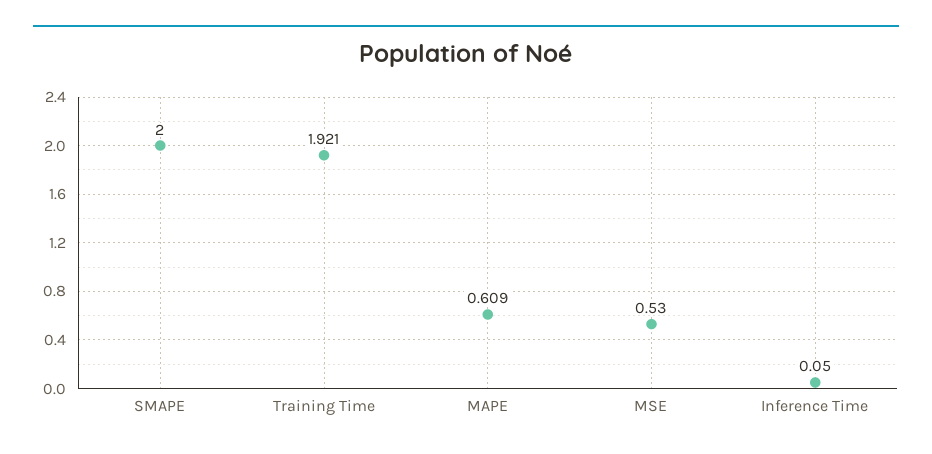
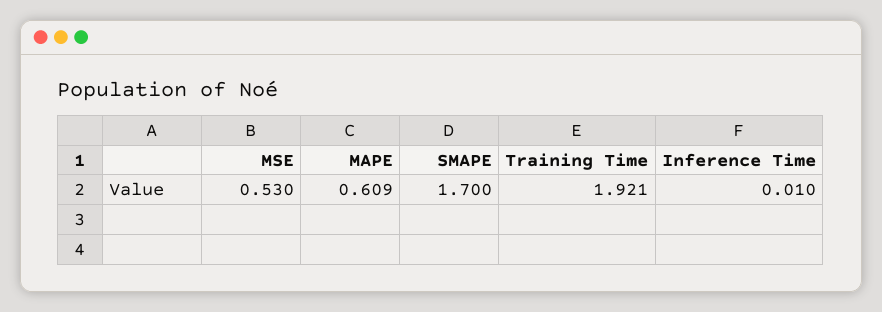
  {
-   "SMAPE": 2,
+   "SMAPE": 1.7,
    "Training Time": 1.921,
    "MAPE": 0.609,
    "MSE": 0.53,
-   "Inference Time": 0.05
+   "Inference Time": 0.01
  }

